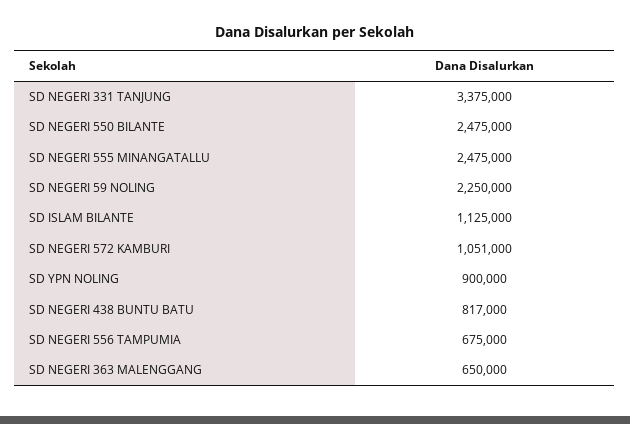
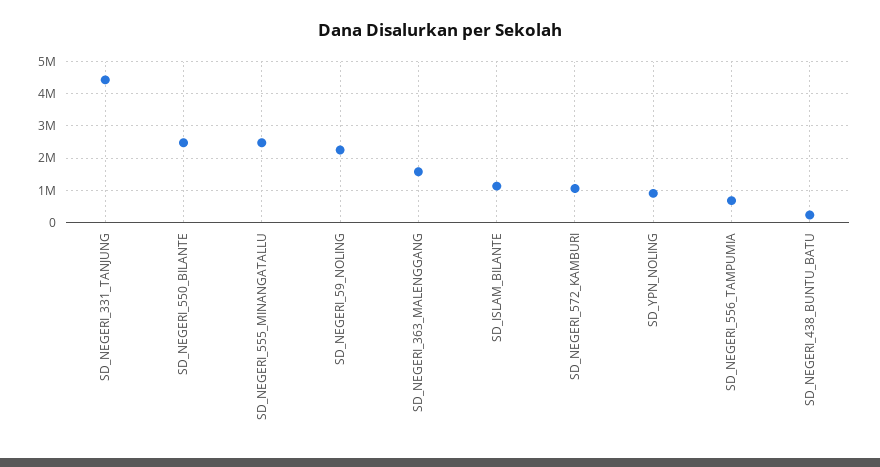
  {
-   "SD NEGERI 331 TANJUNG": 3375000,
+   "SD NEGERI 331 TANJUNG": 4400000,
    "SD NEGERI 550 BILANTE": 2475000,
    "SD NEGERI 555 MINANGATALLU": 2475000,
    "SD NEGERI 59 NOLING": 2250000,
    "SD ISLAM BILANTE": 1125000,
    "SD NEGERI 572 KAMBURI": 1051000,
    "SD YPN NOLING": 900000,
-   "SD NEGERI 438 BUNTU BATU": 817000,
+   "SD NEGERI 438 BUNTU BATU": 200000,
    "SD NEGERI 556 TAMPUMIA": 675000,
-   "SD NEGERI 363 MALENGGANG": 650000
+   "SD NEGERI 363 MALENGGANG": 1600000
  }

